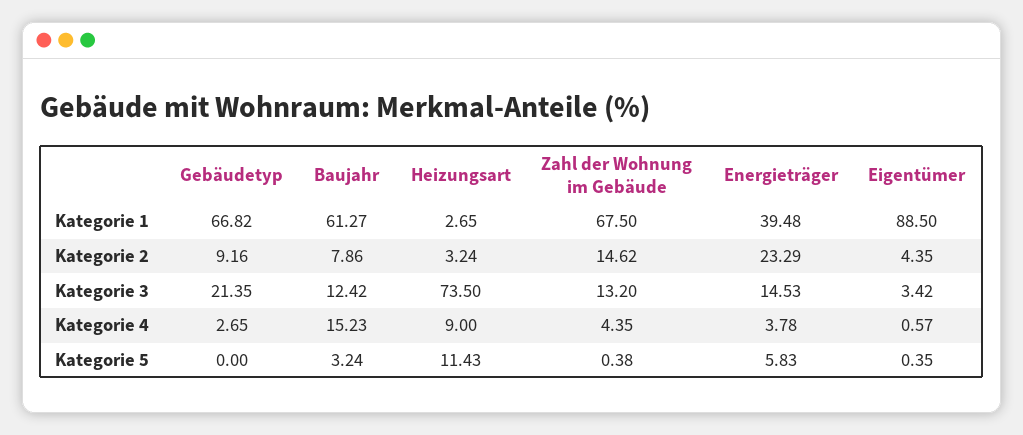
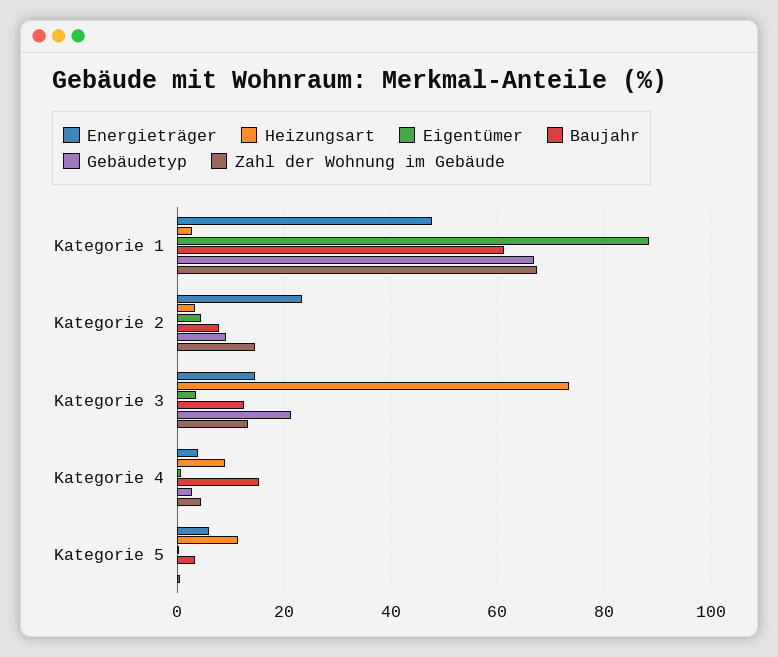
  {
    "Gebäudetyp": {
      "Kategorie 1": 66.82,
      "Kategorie 2": 9.16,
      "Kategorie 3": 21.35,
      "Kategorie 4": 2.65,
      "Kategorie 5": 0
    },
    "Baujahr": {
      "Kategorie 1": 61.27,
      "Kategorie 2": 7.86,
      "Kategorie 3": 12.42,
      "Kategorie 4": 15.23,
      "Kategorie 5": 3.24
    },
    "Heizungsart": {
      "Kategorie 1": 2.65,
      "Kategorie 2": 3.24,
      "Kategorie 3": 73.5,
      "Kategorie 4": 9,
      "Kategorie 5": 11.43
    },
    "Zahl der Wohnung im Gebäude": {
      "Kategorie 1": 67.5,
      "Kategorie 2": 14.62,
      "Kategorie 3": 13.2,
      "Kategorie 4": 4.35,
      "Kategorie 5": 0.38
    },
    "Energieträger": {
-     "Kategorie 1": 39.48,
+     "Kategorie 1": 48,
      "Kategorie 2": 23.29,
      "Kategorie 3": 14.53,
      "Kategorie 4": 3.78,
      "Kategorie 5": 5.83
    },
    "Eigentümer": {
      "Kategorie 1": 88.5,
      "Kategorie 2": 4.35,
      "Kategorie 3": 3.42,
      "Kategorie 4": 0.57,
      "Kategorie 5": 0.35
    }
  }

